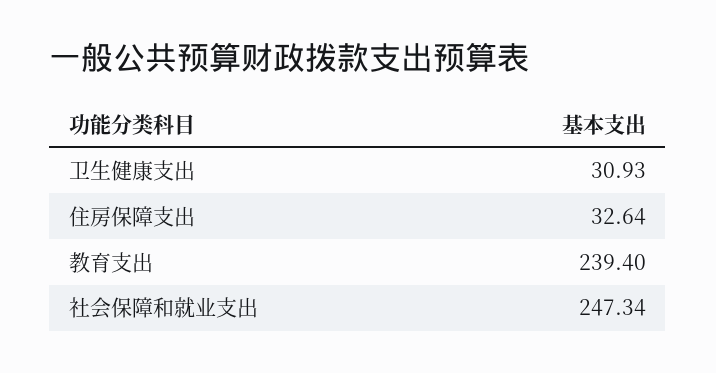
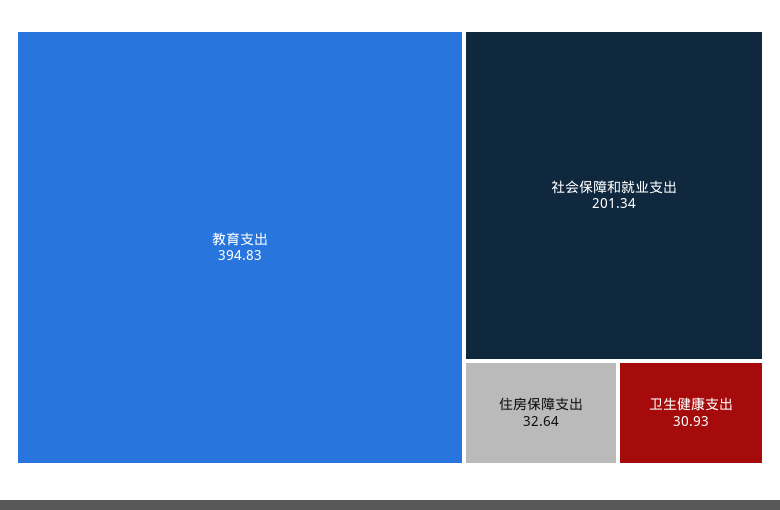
  {
    "卫生健康支出": 30.93,
    "住房保障支出": 32.64,
-   "教育支出": 239.4,
+   "教育支出": 394.83,
-   "社会保障和就业支出": 247.34
+   "社会保障和就业支出": 201.34
  }

